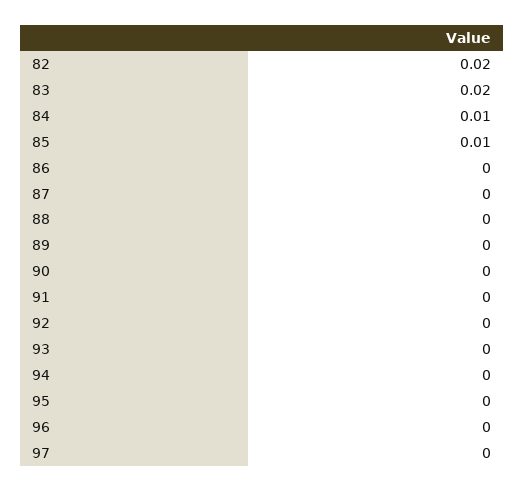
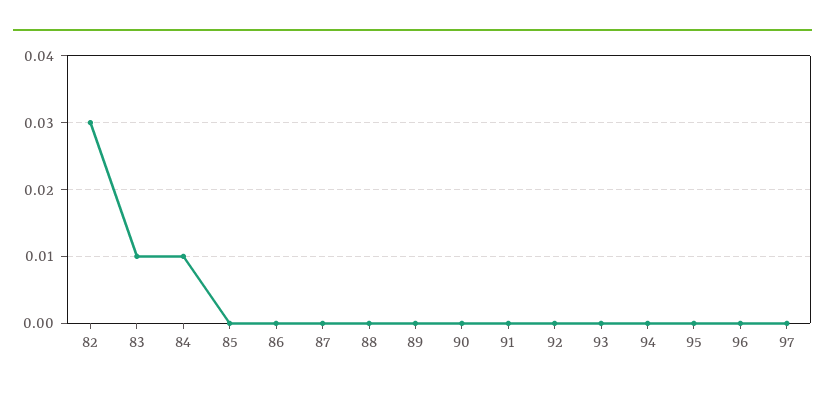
  {
-   "82": 0.02,
+   "82": 0.03,
-   "83": 0.02,
+   "83": 0.01,
    "84": 0.01,
-   "85": 0.01,
+   "85": 0,
    "86": 0,
    "87": 0,
    "88": 0,
    "89": 0,
    "90": 0,
    "91": 0,
    "92": 0,
    "93": 0,
    "94": 0,
    "95": 0,
    "96": 0,
    "97": 0
  }

